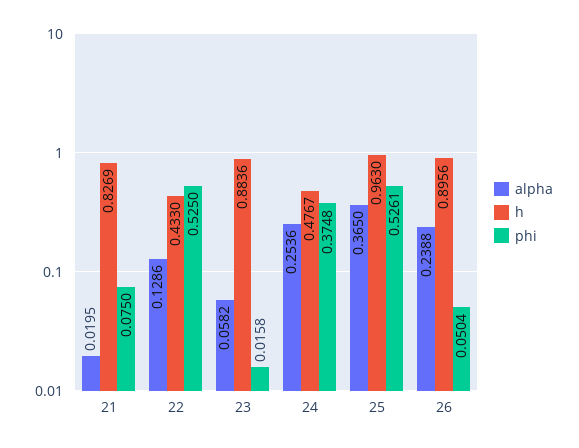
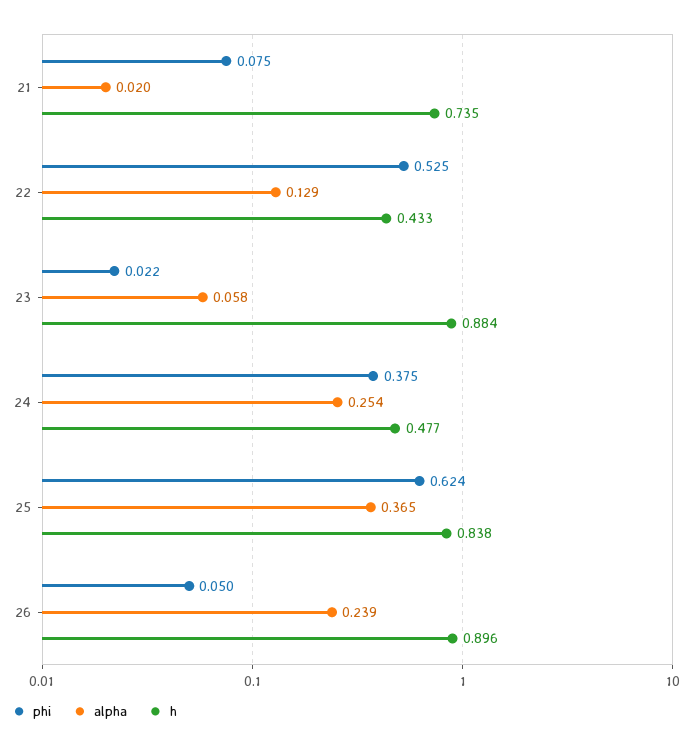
  {
    "alpha": {
      "21": 0.0195,
      "22": 0.1286,
      "23": 0.0582,
      "24": 0.2536,
      "25": 0.365,
      "26": 0.2388
    },
    "h": {
-     "21": 0.8269,
+     "21": 0.735,
      "22": 0.433,
      "23": 0.8836,
      "24": 0.4767,
-     "25": 0.963,
+     "25": 0.838,
      "26": 0.8956
    },
    "phi": {
      "21": 0.075,
      "22": 0.525,
-     "23": 0.0158,
+     "23": 0.022,
      "24": 0.3748,
-     "25": 0.5261,
+     "25": 0.624,
      "26": 0.0504
    }
  }

